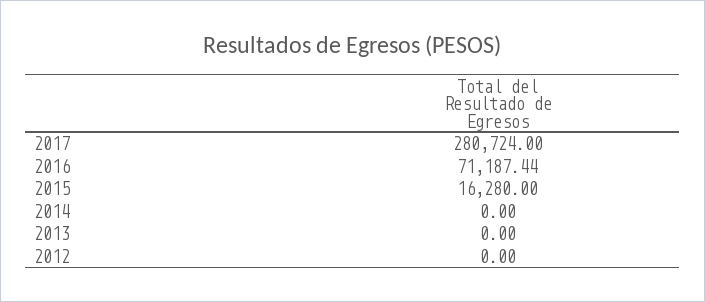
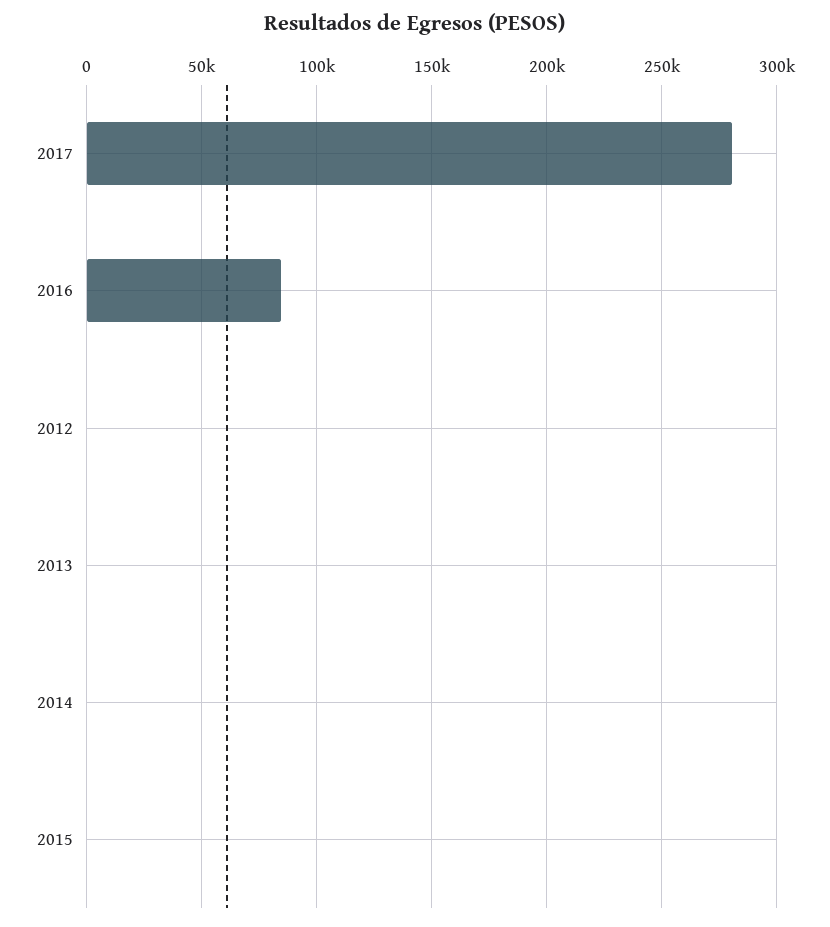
  {
    "2017": 280724,
-   "2016": 71187.44,
+   "2016": 85000,
-   "2015": 16280,
+   "2015": 0,
    "2014": 0,
    "2013": 0,
    "2012": 0
  }

